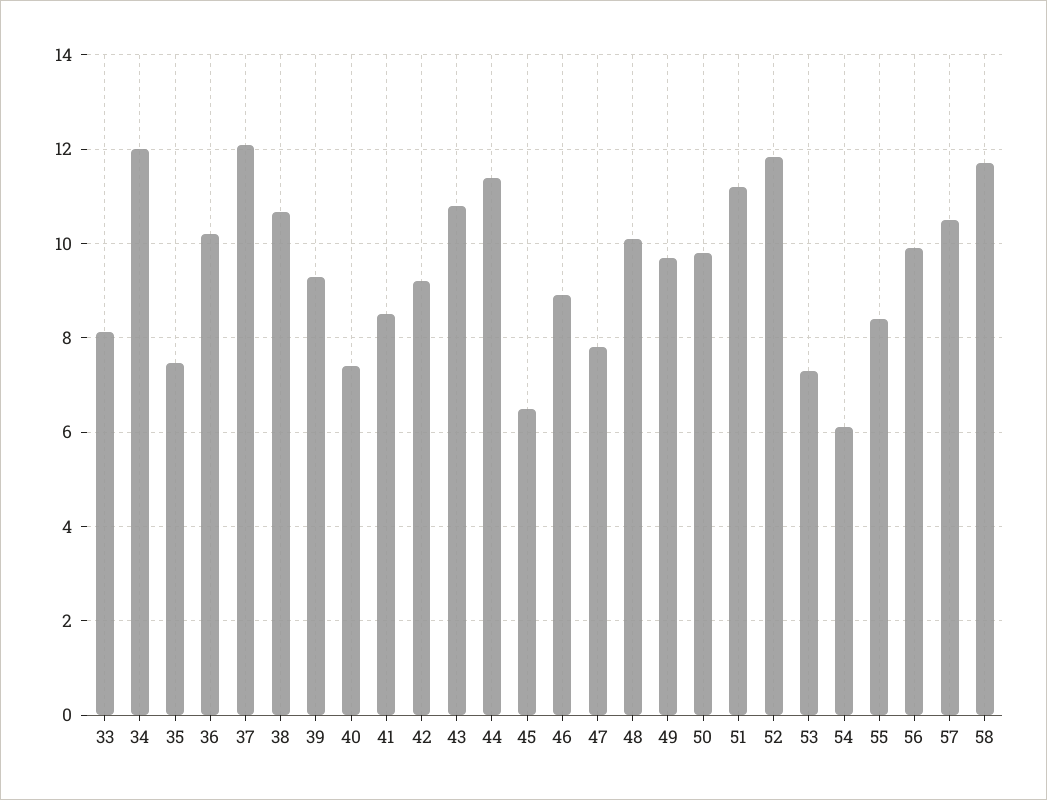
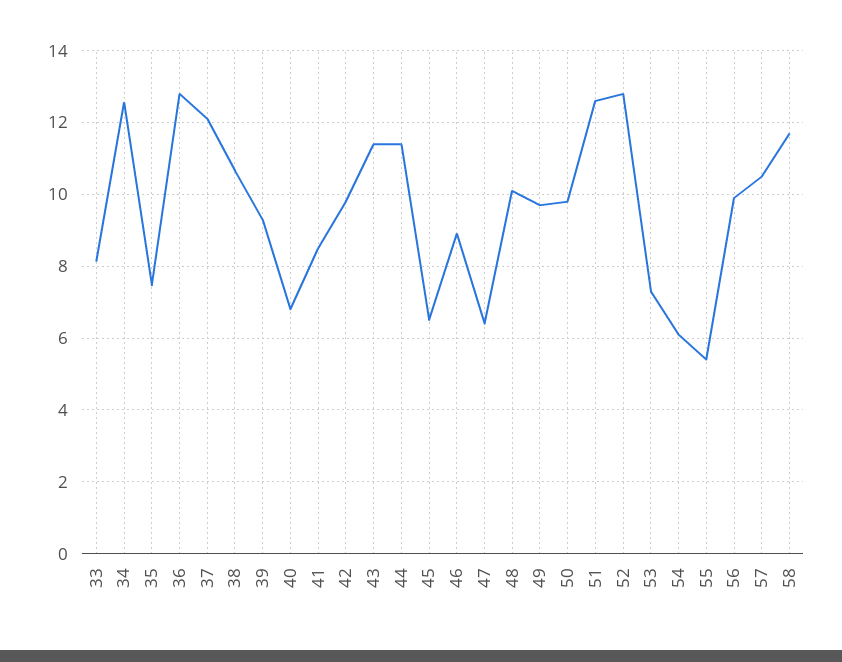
  {
    "33": 8.2,
-   "34": 12,
+   "34": 12.6,
    "35": 7.4,
-   "36": 10.2,
+   "36": 12.8,
    "37": 12.2,
    "38": 10.6,
    "39": 9.4,
-   "40": 7.4,
+   "40": 6.8,
    "41": 8.6,
-   "42": 9.2,
+   "42": 9.8,
-   "43": 10.8,
+   "43": 11.4,
    "44": 11.4,
    "45": 6.6,
    "46": 9,
-   "47": 7.8,
+   "47": 6.4,
    "48": 10.2,
    "49": 9.8,
    "50": 9.8,
-   "51": 11.2,
+   "51": 12.6,
-   "52": 11.8,
+   "52": 12.8,
    "53": 7.4,
    "54": 6.2,
-   "55": 8.4,
+   "55": 5.4,
    "56": 10,
    "57": 10.6,
    "58": 11.8
  }

